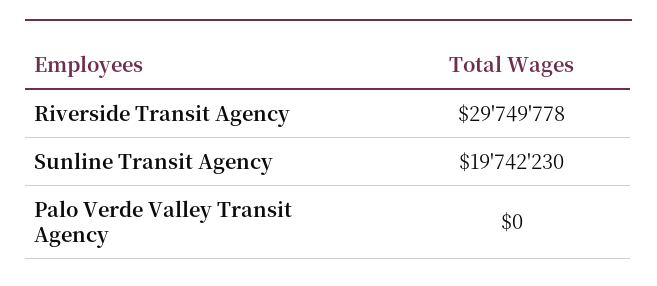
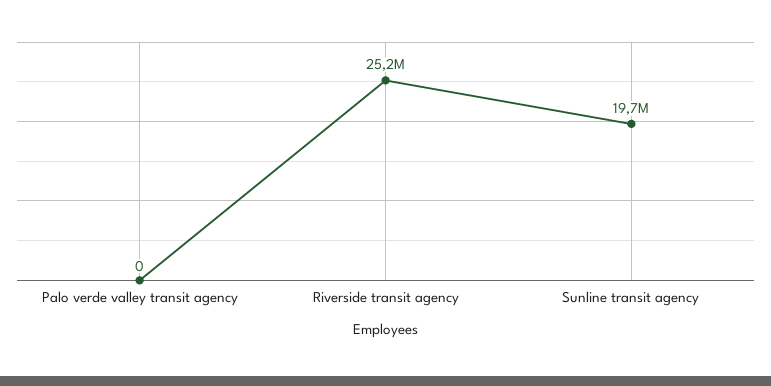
  {
-   "Riverside Transit Agency": 29749778,
+   "Riverside Transit Agency": 25200000,
    "Sunline Transit Agency": 19742230,
    "Palo Verde Valley Transit Agency": 0
  }

